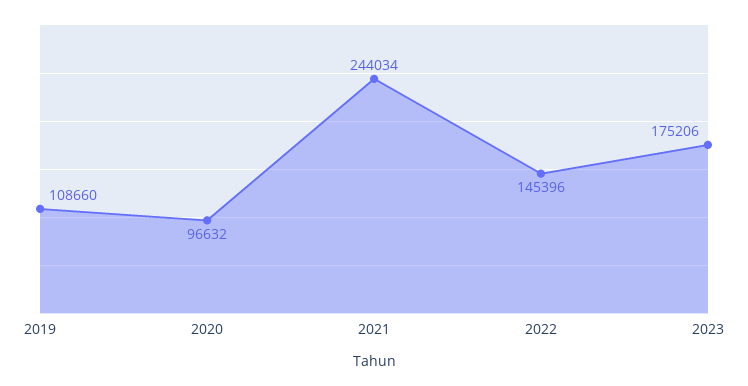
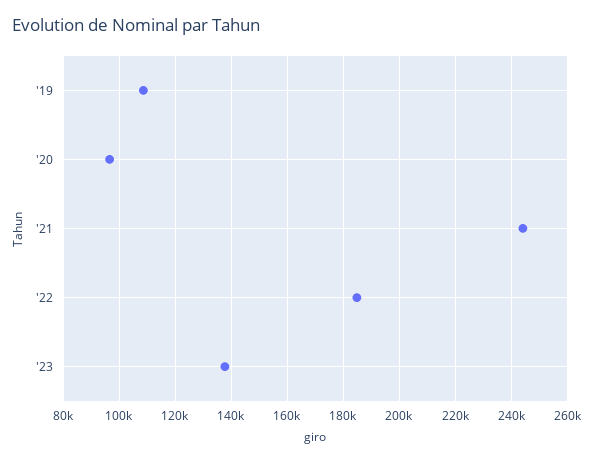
  {
    "2019": 108660,
    "2020": 96632,
    "2021": 244034,
-   "2022": 145396,
+   "2022": 185000,
-   "2023": 175206
+   "2023": 137500
  }

